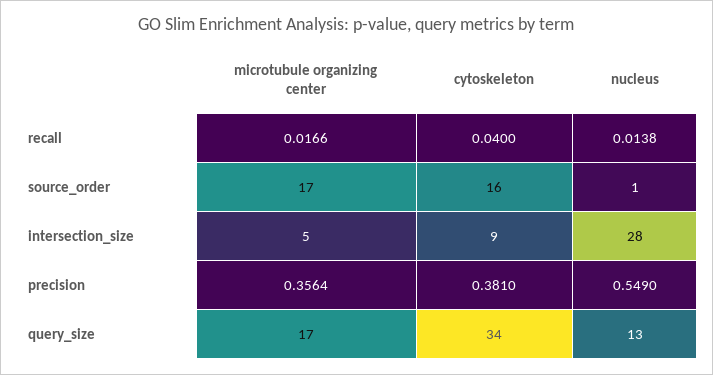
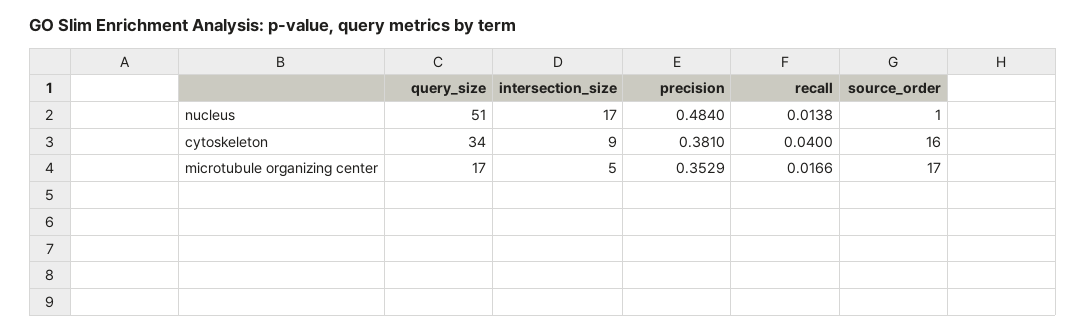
  {
    "microtubule organizing center": {
      "recall": 0.0166,
      "source_order": 17,
      "intersection_size": 5,
-     "precision": 0.3564,
+     "precision": 0.3529,
      "query_size": 17
    },
    "cytoskeleton": {
      "recall": 0.04,
      "source_order": 16,
      "intersection_size": 9,
      "precision": 0.381,
      "query_size": 34
    },
    "nucleus": {
      "recall": 0.0138,
      "source_order": 1,
-     "intersection_size": 28,
+     "intersection_size": 17,
-     "precision": 0.549,
+     "precision": 0.484,
-     "query_size": 13
+     "query_size": 51
    }
  }

